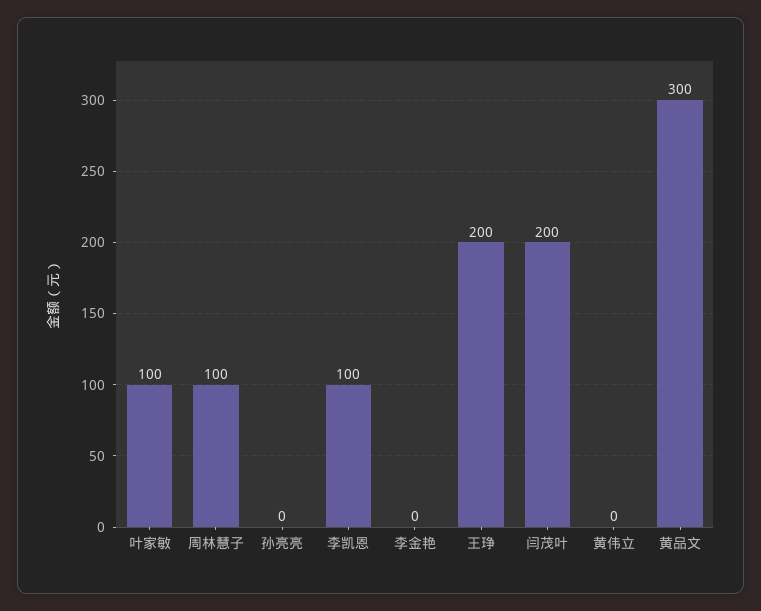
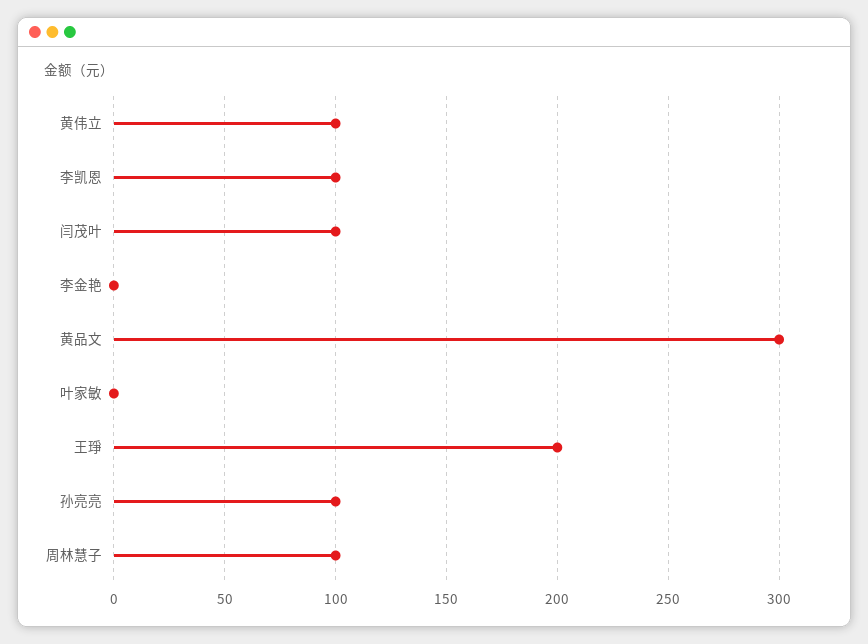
  {
-   "叶家敏": 100,
+   "叶家敏": 0,
    "周林慧子": 100,
-   "孙亮亮": 0,
+   "孙亮亮": 100,
    "李凯恩": 100,
    "李金艳": 0,
    "王琤": 200,
-   "闫茂叶": 200,
+   "闫茂叶": 100,
-   "黄伟立": 0,
+   "黄伟立": 100,
    "黄品文": 300
  }

